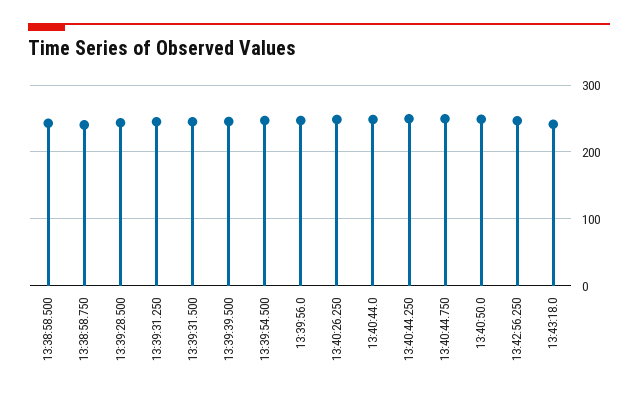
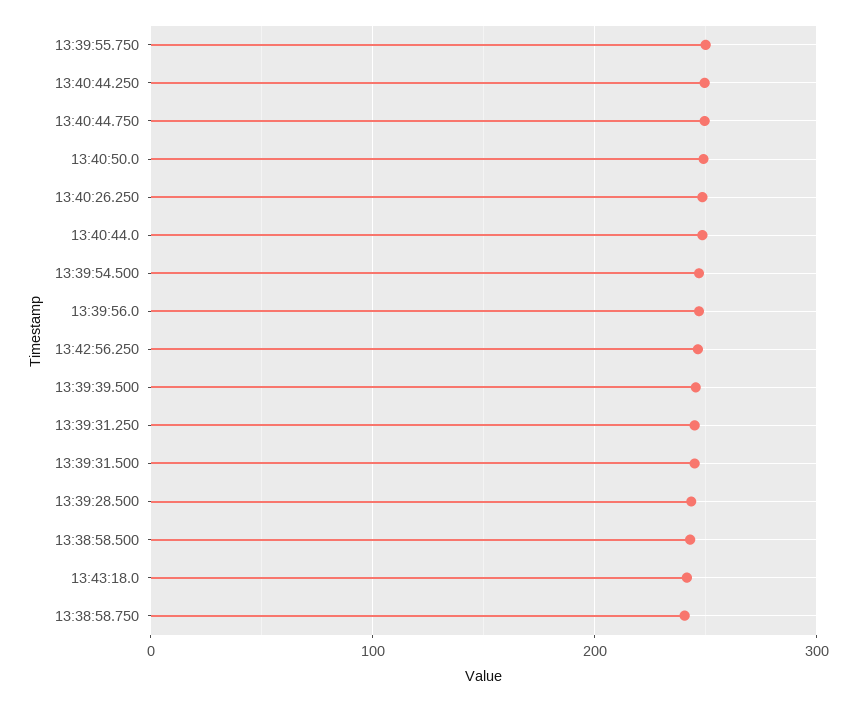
  {
    "13:38:58.500": 240,
    "13:38:58.750": 240,
    "13:39:28.500": 240,
    "13:39:31.250": 250,
    "13:39:31.500": 250,
    "13:39:39.500": 250,
    "13:39:54.500": 250,
    "13:39:56.0": 250,
    "13:40:26.250": 250,
    "13:40:44.0": 250,
    "13:40:44.250": 250,
    "13:40:44.750": 250,
    "13:40:50.0": 250,
    "13:42:56.250": 250,
-   "13:43:18.0": 240
+   "13:43:18.0": 240,
+   "13:39:55.750": 250
  }

